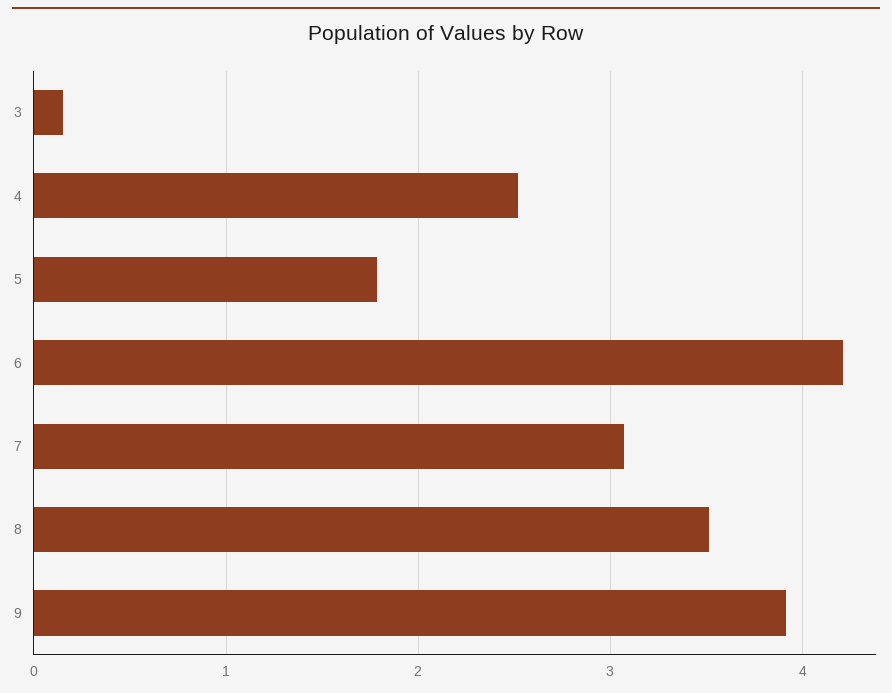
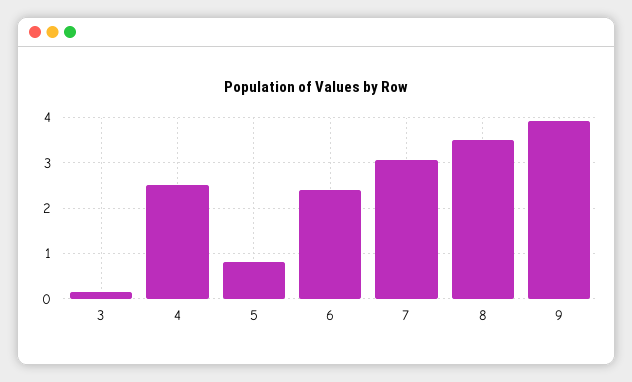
  {
    "3": 0.2,
    "4": 2.5,
-   "5": 1.8,
+   "5": 0.8,
-   "6": 4.2,
+   "6": 2.4,
    "7": 3.1,
    "8": 3.5,
    "9": 3.9
  }

